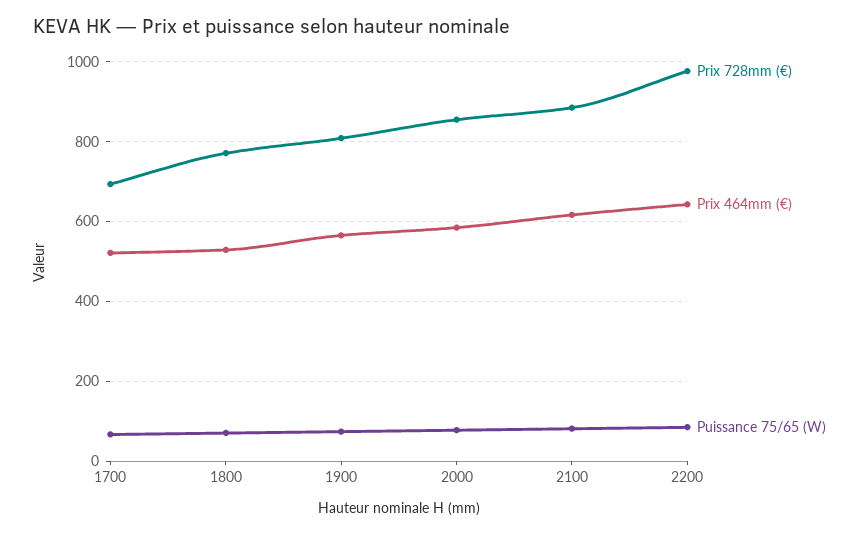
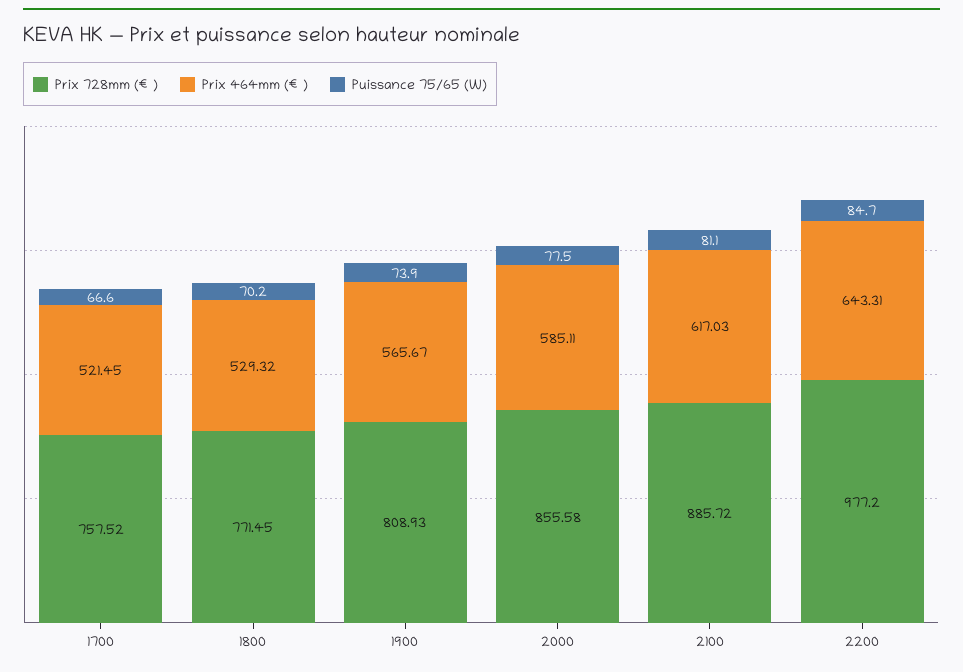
  {
    "Prix 728mm (€)": {
-     "1700": 700,
+     "1700": 757.52,
      "1800": 771.45,
      "1900": 808.93,
      "2000": 855.58,
      "2100": 885.72,
      "2200": 977.2
    },
    "Prix 464mm (€)": {
      "1700": 521.45,
      "1800": 529.32,
      "1900": 565.67,
      "2000": 585.11,
      "2100": 617.03,
      "2200": 643.31
    },
    "Puissance 75/65 (W)": {
      "1700": 66.6,
      "1800": 70.2,
      "1900": 73.9,
      "2000": 77.5,
      "2100": 81.1,
      "2200": 84.7
    }
  }

